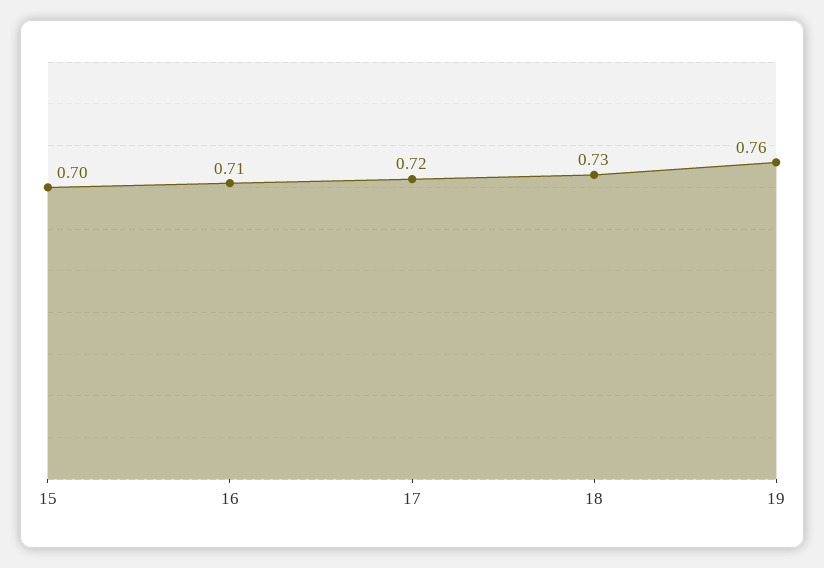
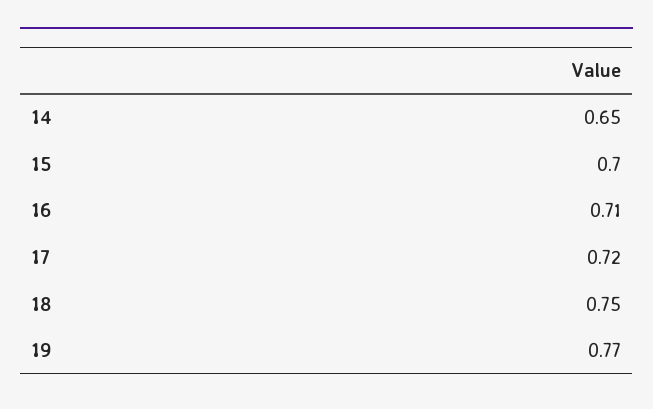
  {
    "15": 0.7,
    "16": 0.71,
    "17": 0.72,
-   "18": 0.73,
+   "18": 0.75,
-   "19": 0.76
+   "19": 0.77,
+   "14": 0.65
  }

